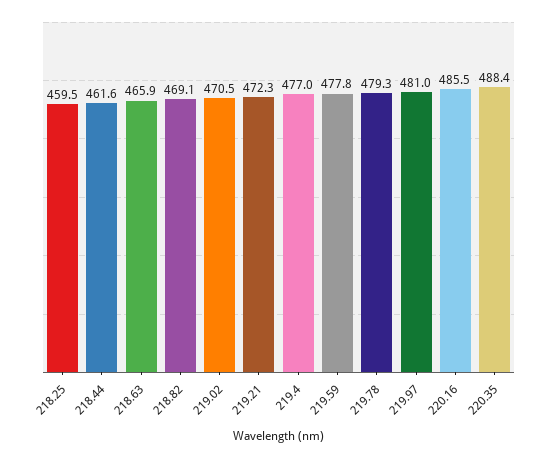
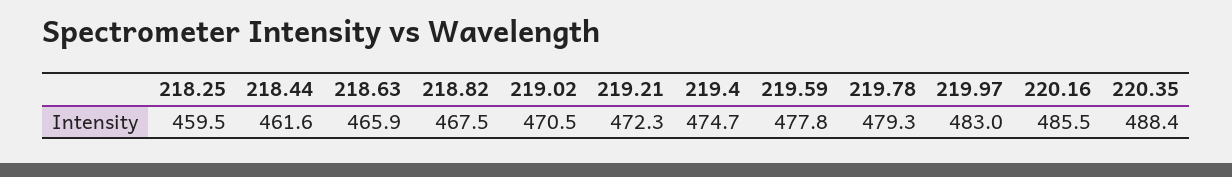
  {
    "218.25": 459.5,
    "218.44": 461.6,
    "218.63": 465.9,
-   "218.82": 469.1,
+   "218.82": 467.5,
    "219.02": 470.5,
    "219.21": 472.3,
-   "219.4": 477,
+   "219.4": 474.7,
    "219.59": 477.8,
    "219.78": 479.3,
-   "219.97": 481,
+   "219.97": 483,
    "220.16": 485.5,
    "220.35": 488.4
  }

